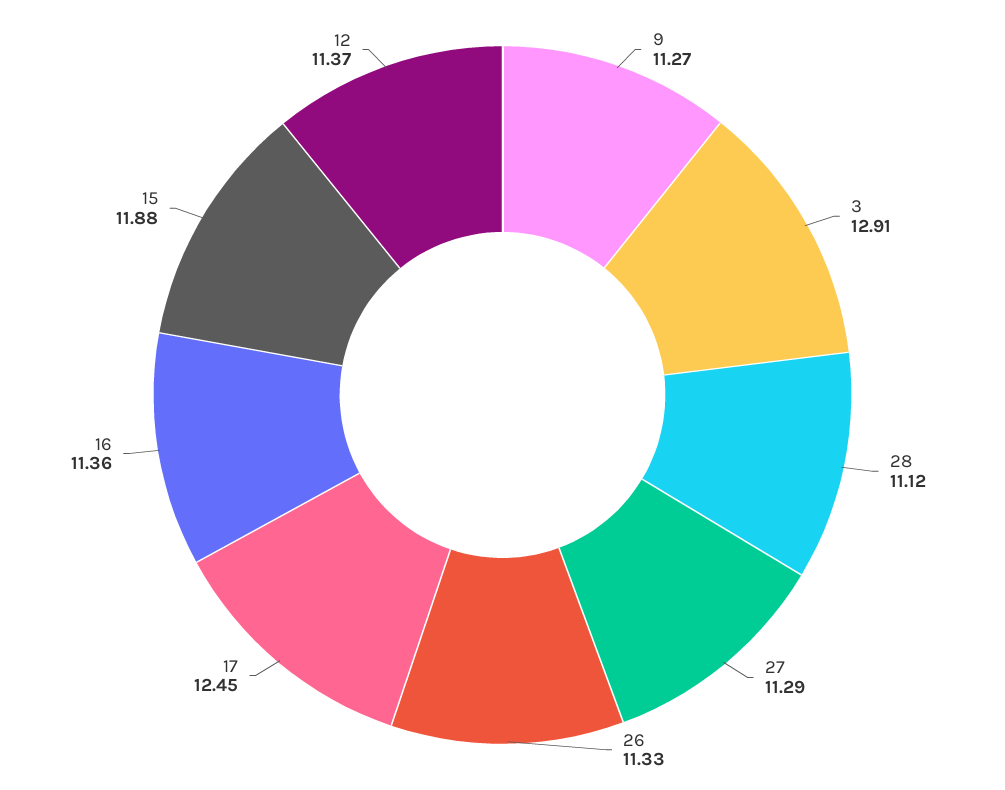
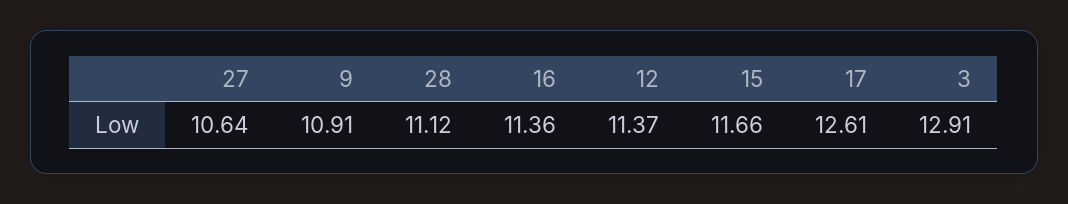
  {
-   "9": 11.27,
+   "9": 10.91,
    "3": 12.91,
    "28": 11.12,
-   "27": 11.29,
+   "27": 10.64,
-   "26": 11.33,
-   "17": 12.45,
+   "17": 12.61,
    "16": 11.36,
-   "15": 11.88,
+   "15": 11.66,
    "12": 11.37
  }

